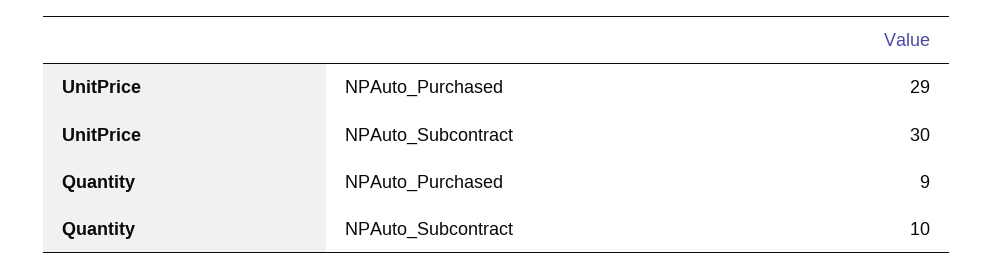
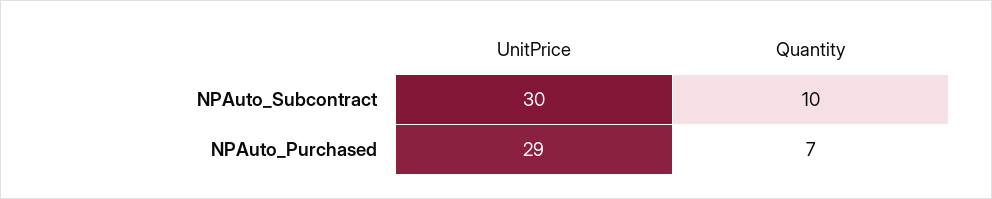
  {
    "UnitPrice": {
      "NPAuto_Purchased": 29,
      "NPAuto_Subcontract": 30
    },
    "Quantity": {
-     "NPAuto_Purchased": 9,
+     "NPAuto_Purchased": 7,
      "NPAuto_Subcontract": 10
    }
  }

